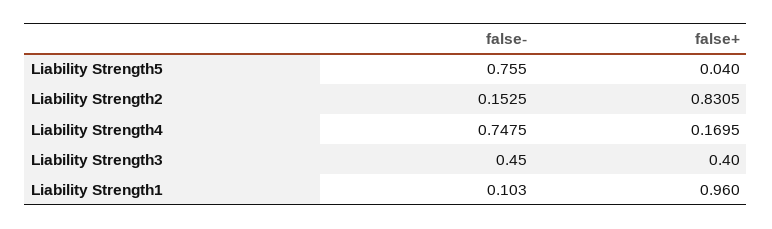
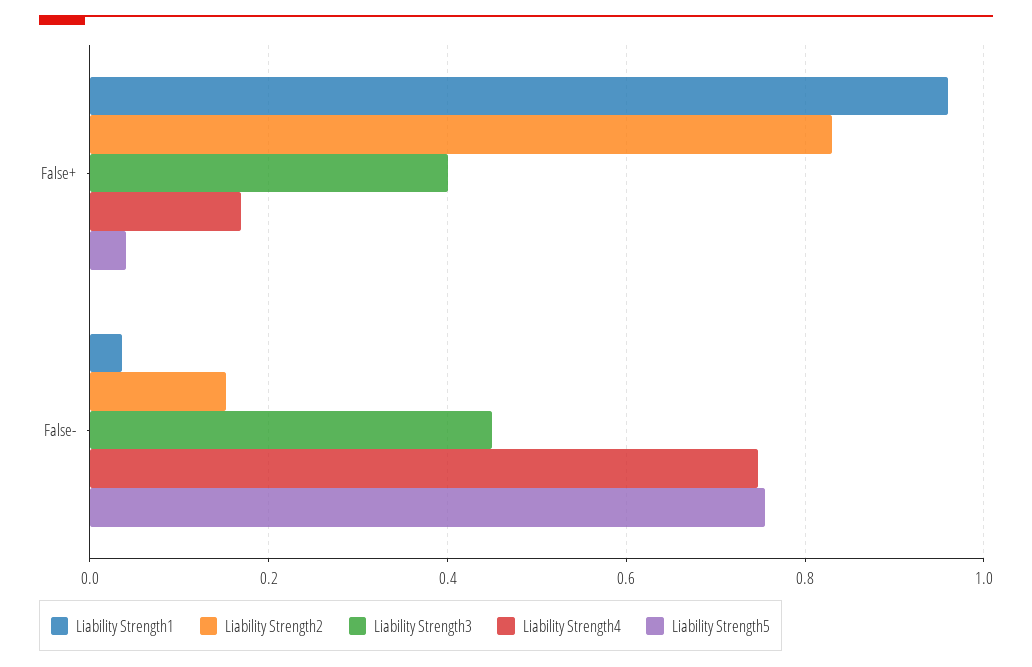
  {
    "Liability Strength5": {
      "false-": 0.755,
      "false+": 0.04
    },
    "Liability Strength2": {
      "false-": 0.1525,
      "false+": 0.8305
    },
    "Liability Strength4": {
      "false-": 0.7475,
      "false+": 0.1695
    },
    "Liability Strength3": {
      "false-": 0.45,
      "false+": 0.4
    },
    "Liability Strength1": {
-     "false-": 0.103,
+     "false-": 0.04,
      "false+": 0.96
    }
  }

